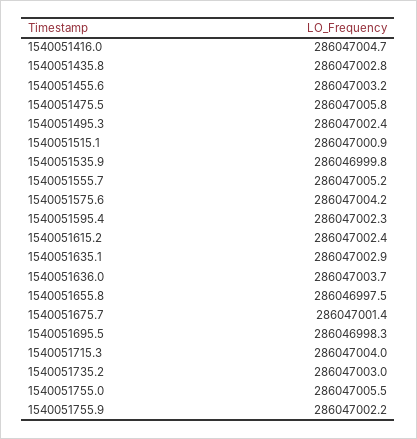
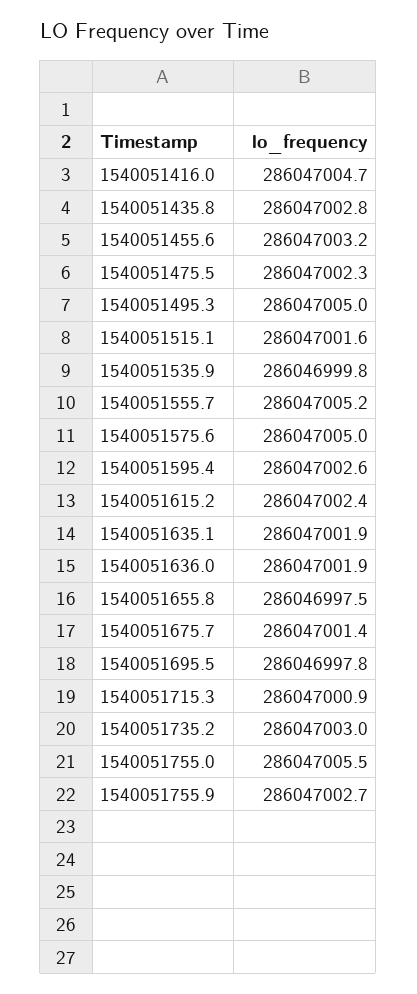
  {
    "1540051416.0": 286047004.7,
    "1540051435.8": 286047002.8,
    "1540051455.6": 286047003.2,
-   "1540051475.5": 286047005.8,
+   "1540051475.5": 286047002.3,
-   "1540051495.3": 286047002.4,
+   "1540051495.3": 286047005,
-   "1540051515.1": 286047000.9,
+   "1540051515.1": 286047001.6,
    "1540051535.9": 286046999.8,
    "1540051555.7": 286047005.2,
-   "1540051575.6": 286047004.2,
+   "1540051575.6": 286047005,
-   "1540051595.4": 286047002.3,
+   "1540051595.4": 286047002.6,
    "1540051615.2": 286047002.4,
-   "1540051635.1": 286047002.9,
+   "1540051635.1": 286047001.9,
-   "1540051636.0": 286047003.7,
+   "1540051636.0": 286047001.9,
    "1540051655.8": 286046997.5,
    "1540051675.7": 286047001.4,
-   "1540051695.5": 286046998.3,
+   "1540051695.5": 286046997.8,
-   "1540051715.3": 286047004,
+   "1540051715.3": 286047000.9,
    "1540051735.2": 286047003,
    "1540051755.0": 286047005.5,
-   "1540051755.9": 286047002.2
+   "1540051755.9": 286047002.7
  }

